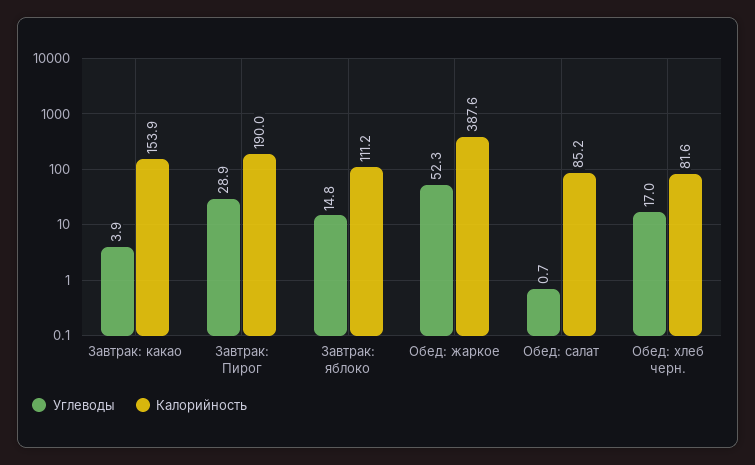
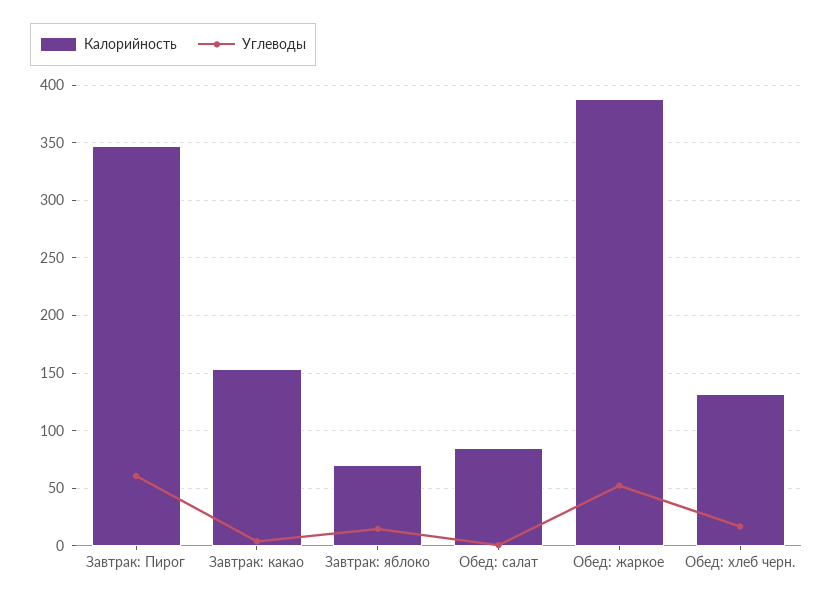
  {
    "Углеводы": {
      "Завтрак: какао": 3.9,
-     "Завтрак: Пирог": 28.9,
+     "Завтрак: Пирог": 60,
      "Завтрак: яблоко": 14.8,
      "Обед: жаркое": 52.3,
      "Обед: салат": 0.7,
      "Обед: хлеб черн.": 17
    },
    "Калорийность": {
      "Завтрак: какао": 153.9,
-     "Завтрак: Пирог": 190,
+     "Завтрак: Пирог": 350,
-     "Завтрак: яблоко": 111.2,
+     "Завтрак: яблоко": 70,
      "Обед: жаркое": 387.6,
      "Обед: салат": 85.2,
-     "Обед: хлеб черн.": 81.6
+     "Обед: хлеб черн.": 130
    }
  }

